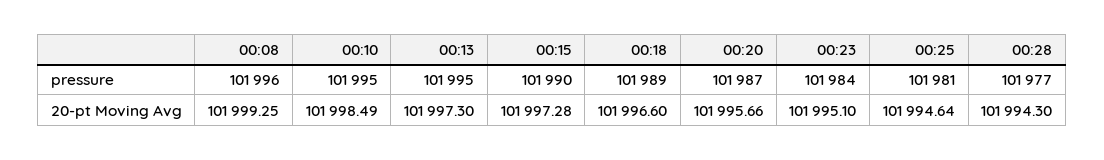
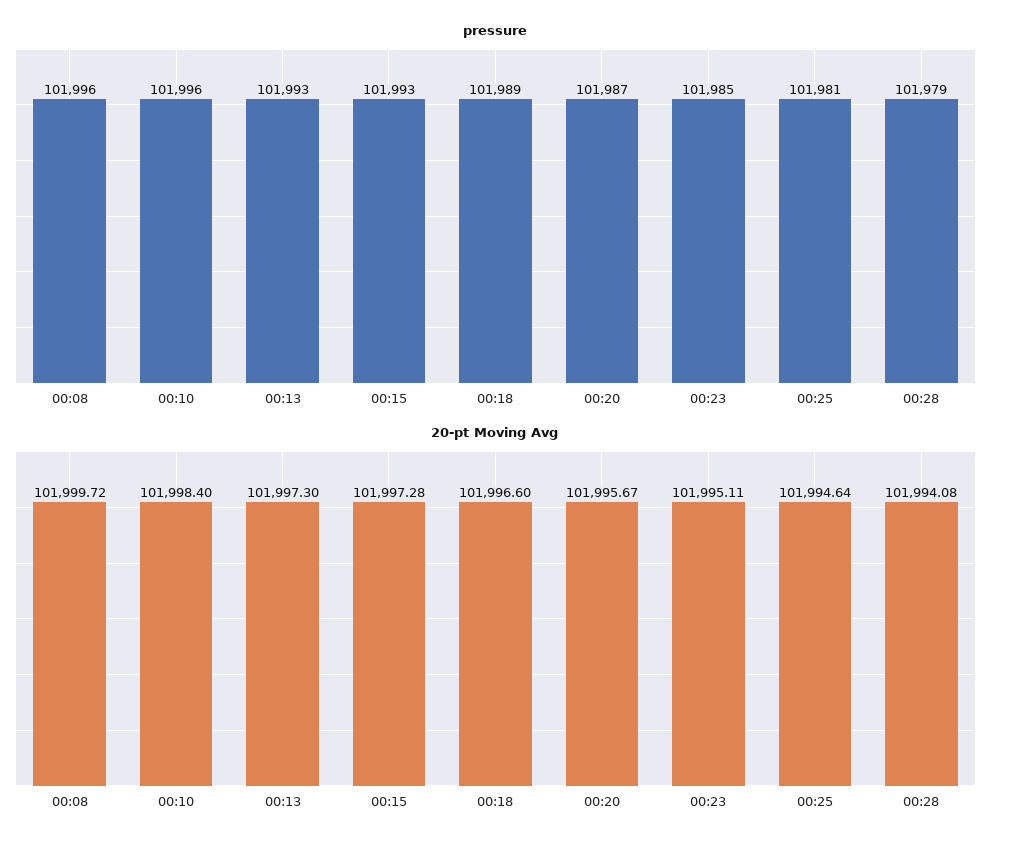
  {
    "pressure": {
      "00:08": 101996,
-     "00:10": 101995,
+     "00:10": 101996,
-     "00:13": 101995,
+     "00:13": 101993,
-     "00:15": 101990,
+     "00:15": 101993,
      "00:18": 101989,
      "00:20": 101987,
-     "00:23": 101984,
+     "00:23": 101985,
      "00:25": 101981,
-     "00:28": 101977
+     "00:28": 101979
    },
    "20-pt Moving Avg": {
-     "00:08": 101999.25,
+     "00:08": 101999.72,
-     "00:10": 101998.49,
+     "00:10": 101998.4,
      "00:13": 101997.3,
      "00:15": 101997.28,
      "00:18": 101996.6,
-     "00:20": 101995.66,
+     "00:20": 101995.67,
-     "00:23": 101995.1,
+     "00:23": 101995.11,
      "00:25": 101994.64,
-     "00:28": 101994.3
+     "00:28": 101994.08
    }
  }

